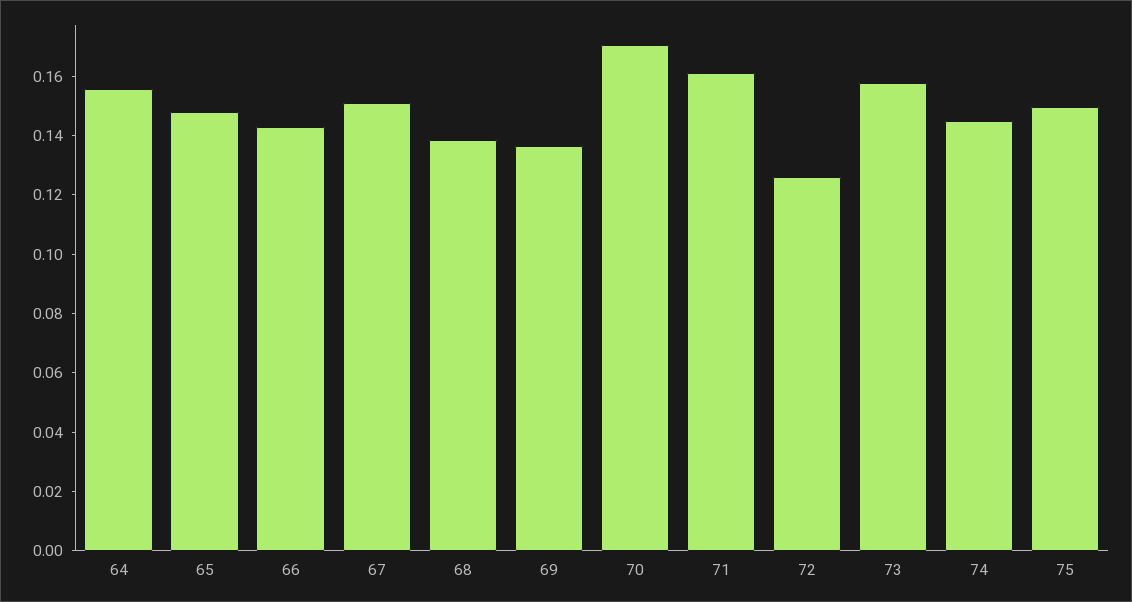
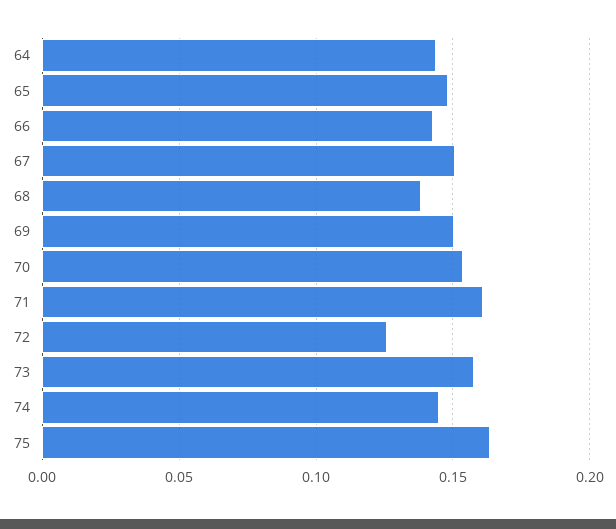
  {
-   "64": 0.155,
+   "64": 0.145,
    "65": 0.15,
    "66": 0.145,
    "67": 0.15,
    "68": 0.14,
-   "69": 0.135,
+   "69": 0.15,
-   "70": 0.17,
+   "70": 0.155,
    "71": 0.16,
    "72": 0.125,
    "73": 0.16,
    "74": 0.145,
-   "75": 0.15
+   "75": 0.165
  }

